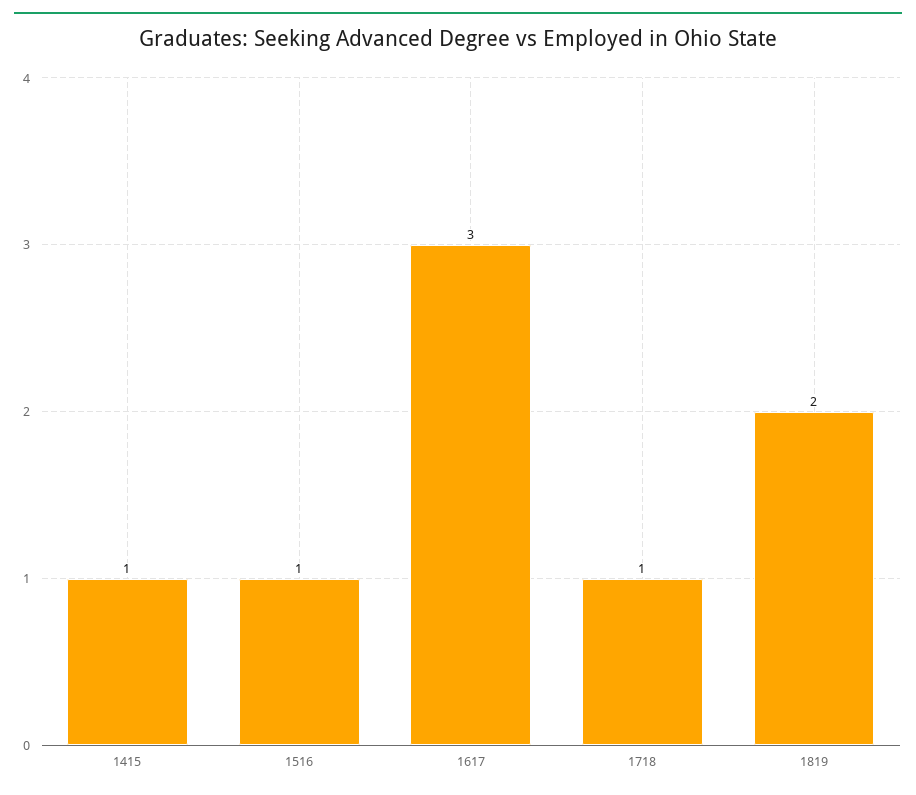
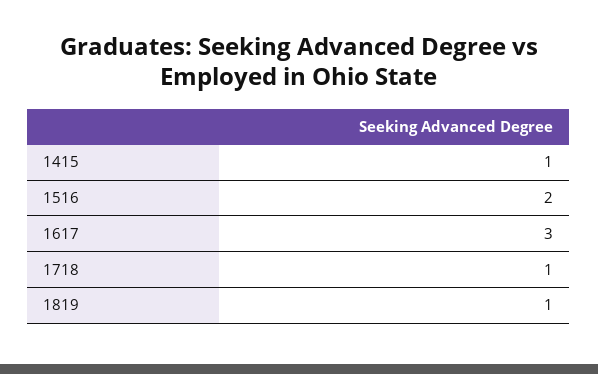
  {
    "1415": 1,
-   "1516": 1,
+   "1516": 2,
    "1617": 3,
    "1718": 1,
-   "1819": 2
+   "1819": 1
  }

